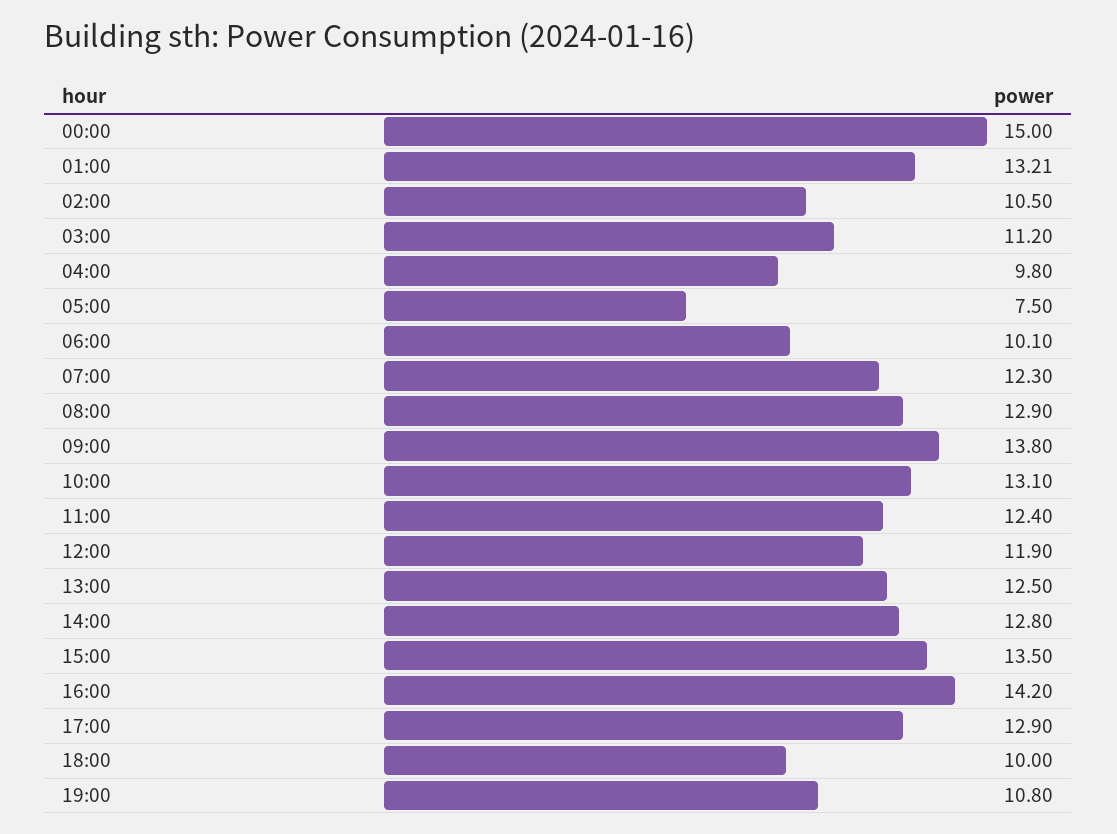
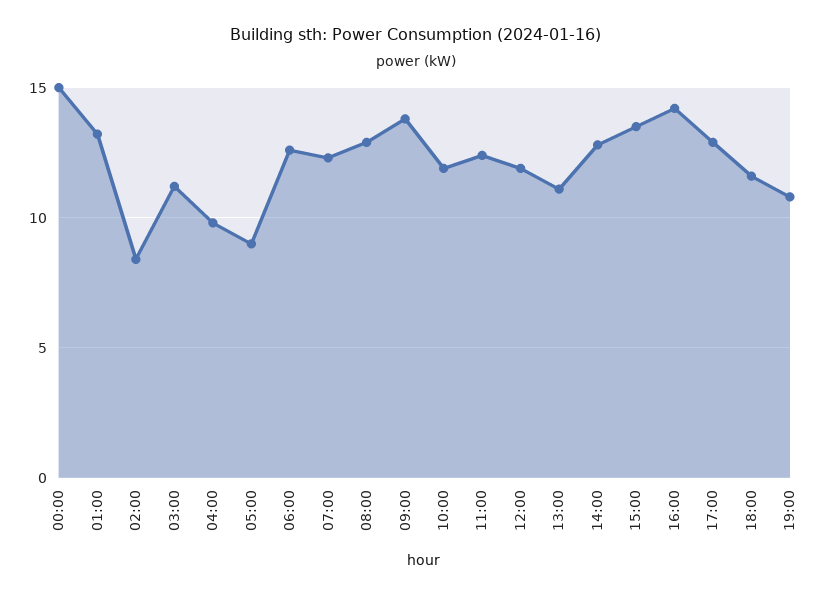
  {
    "00:00": 15,
    "01:00": 13.21,
-   "02:00": 10.5,
+   "02:00": 8.5,
    "03:00": 11.2,
    "04:00": 9.8,
-   "05:00": 7.5,
+   "05:00": 9,
-   "06:00": 10.1,
+   "06:00": 12.5,
    "07:00": 12.3,
    "08:00": 12.9,
    "09:00": 13.8,
-   "10:00": 13.1,
+   "10:00": 12,
    "11:00": 12.4,
    "12:00": 11.9,
-   "13:00": 12.5,
+   "13:00": 11,
    "14:00": 12.8,
    "15:00": 13.5,
    "16:00": 14.2,
    "17:00": 12.9,
-   "18:00": 10,
+   "18:00": 11.5,
    "19:00": 10.8
  }

